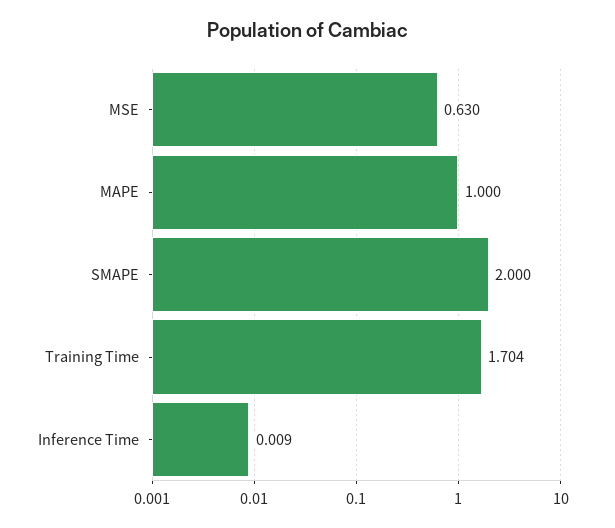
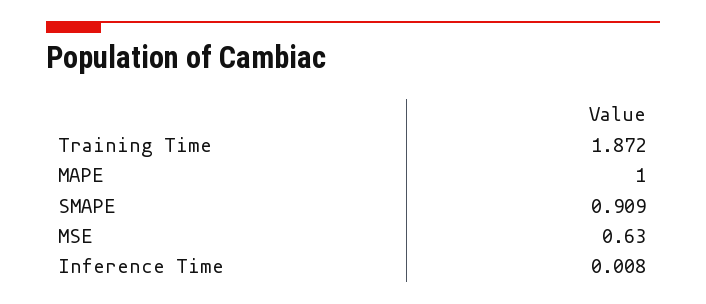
  {
    "MSE": 0.63,
    "MAPE": 1,
-   "SMAPE": 2,
+   "SMAPE": 0.909,
-   "Training Time": 1.704,
+   "Training Time": 1.872,
-   "Inference Time": 0.009
+   "Inference Time": 0.008
  }

